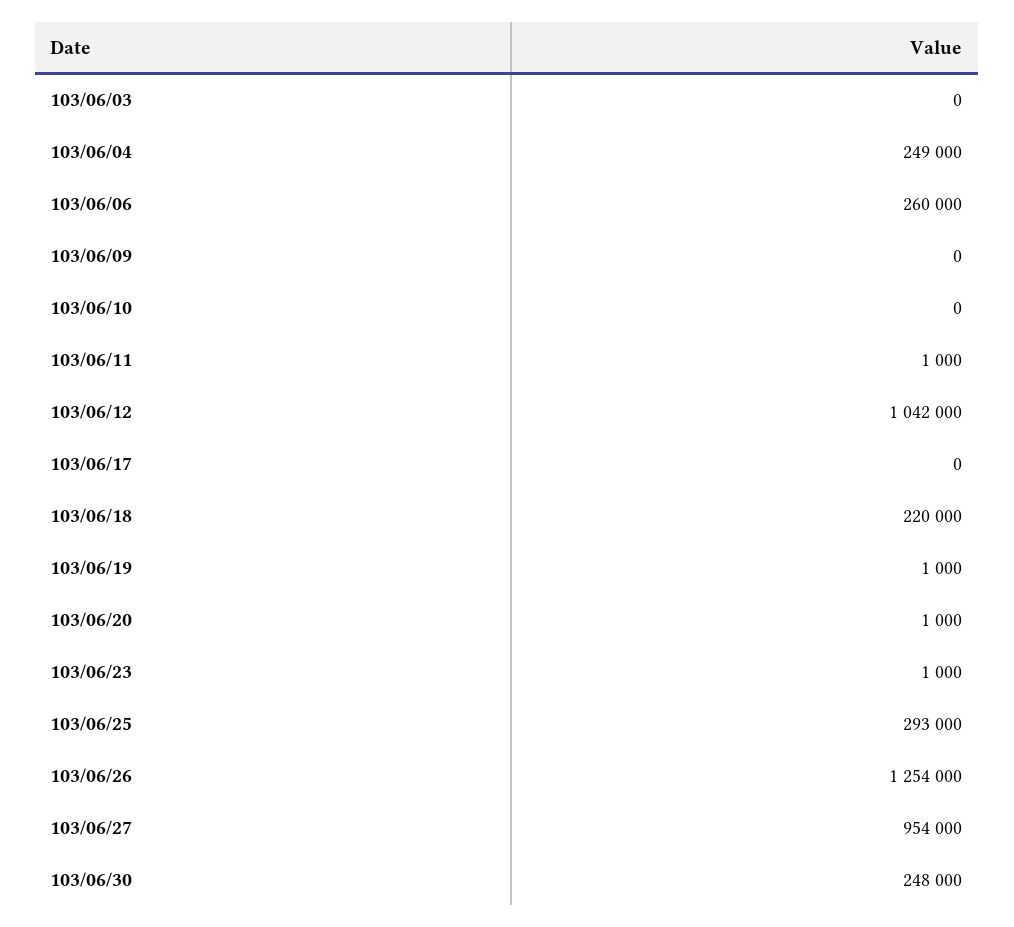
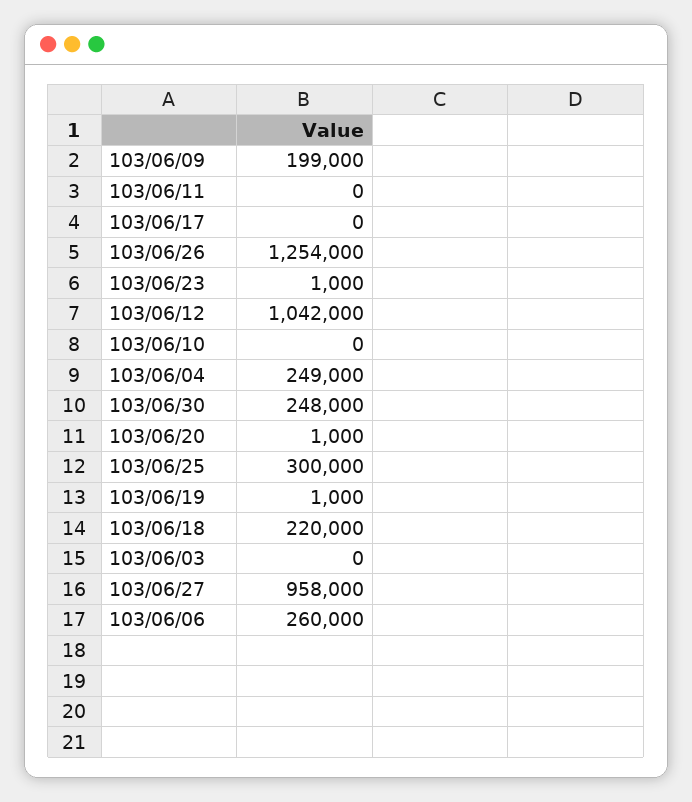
  {
    "103/06/03": 0,
    "103/06/04": 249000,
    "103/06/06": 260000,
-   "103/06/09": 0,
+   "103/06/09": 199000,
    "103/06/10": 0,
-   "103/06/11": 1000,
+   "103/06/11": 0,
    "103/06/12": 1042000,
    "103/06/17": 0,
    "103/06/18": 220000,
    "103/06/19": 1000,
    "103/06/20": 1000,
    "103/06/23": 1000,
-   "103/06/25": 293000,
+   "103/06/25": 300000,
    "103/06/26": 1254000,
-   "103/06/27": 954000,
+   "103/06/27": 958000,
    "103/06/30": 248000
  }

